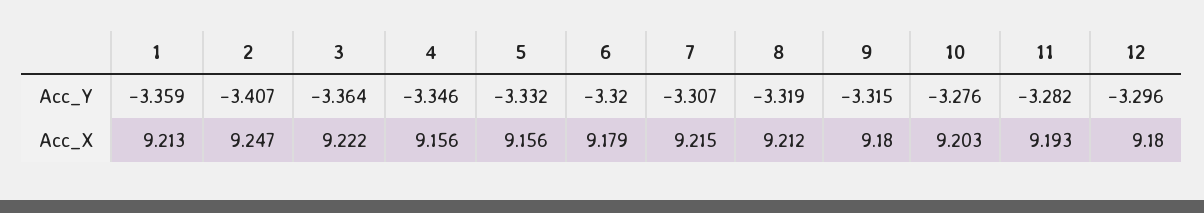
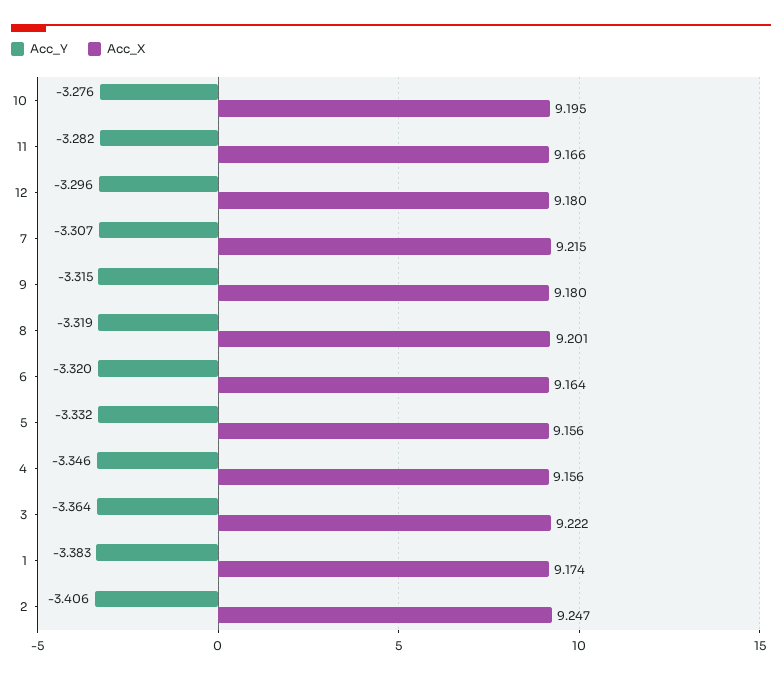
  {
    "Acc_Y": {
-     "1": -3.359,
+     "1": -3.383,
-     "2": -3.407,
+     "2": -3.406,
      "3": -3.364,
      "4": -3.346,
      "5": -3.332,
      "6": -3.32,
      "7": -3.307,
      "8": -3.319,
      "9": -3.315,
      "10": -3.276,
      "11": -3.282,
      "12": -3.296
    },
    "Acc_X": {
-     "1": 9.213,
+     "1": 9.174,
      "2": 9.247,
      "3": 9.222,
      "4": 9.156,
      "5": 9.156,
-     "6": 9.179,
+     "6": 9.164,
      "7": 9.215,
-     "8": 9.212,
+     "8": 9.201,
      "9": 9.18,
-     "10": 9.203,
+     "10": 9.195,
-     "11": 9.193,
+     "11": 9.166,
      "12": 9.18
    }
  }

